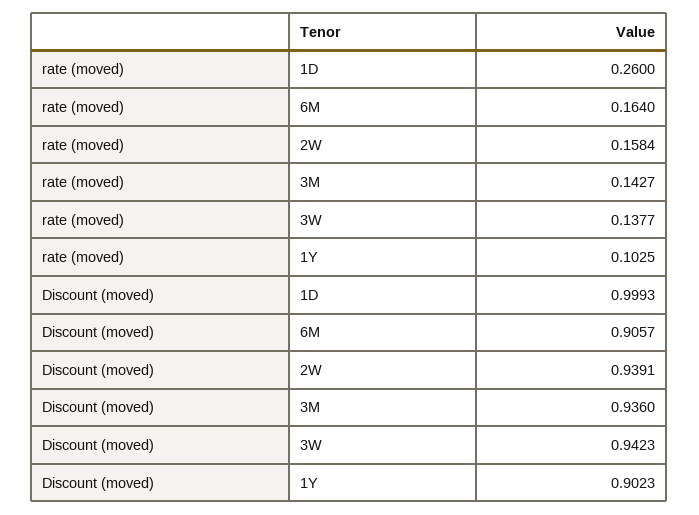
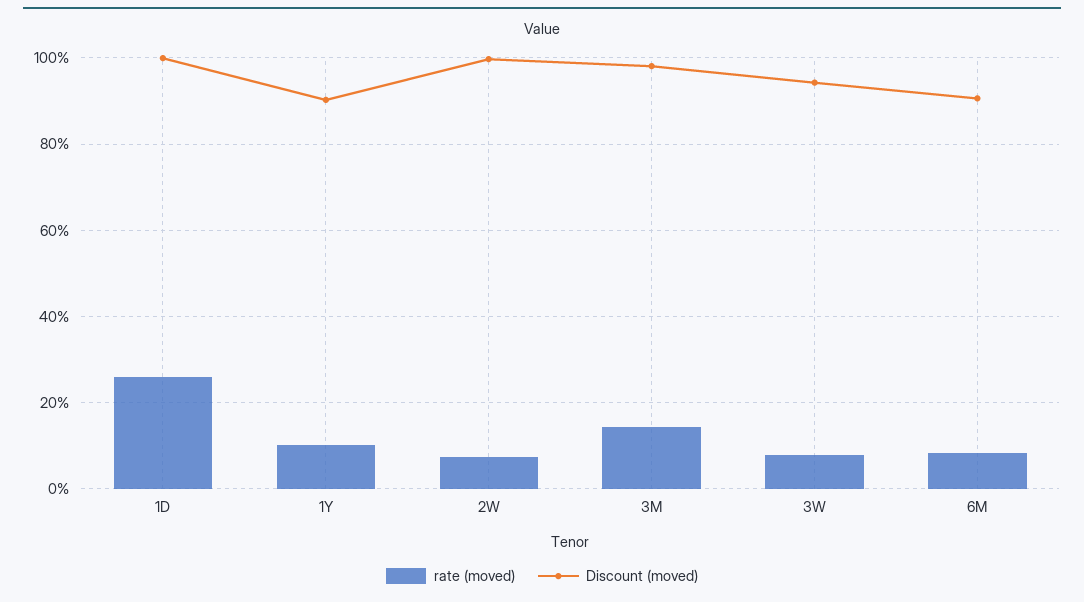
  {
    "rate (moved)": {
      "1D": 0.26,
-     "6M": 0.164,
+     "6M": 0.08,
-     "2W": 0.1584,
+     "2W": 0.08,
      "3M": 0.1427,
-     "3W": 0.1377,
+     "3W": 0.08,
      "1Y": 0.1025
    },
    "Discount (moved)": {
      "1D": 0.9993,
      "6M": 0.9057,
-     "2W": 0.9391,
+     "2W": 1,
-     "3M": 0.936,
+     "3M": 0.98,
      "3W": 0.9423,
      "1Y": 0.9023
    }
  }

